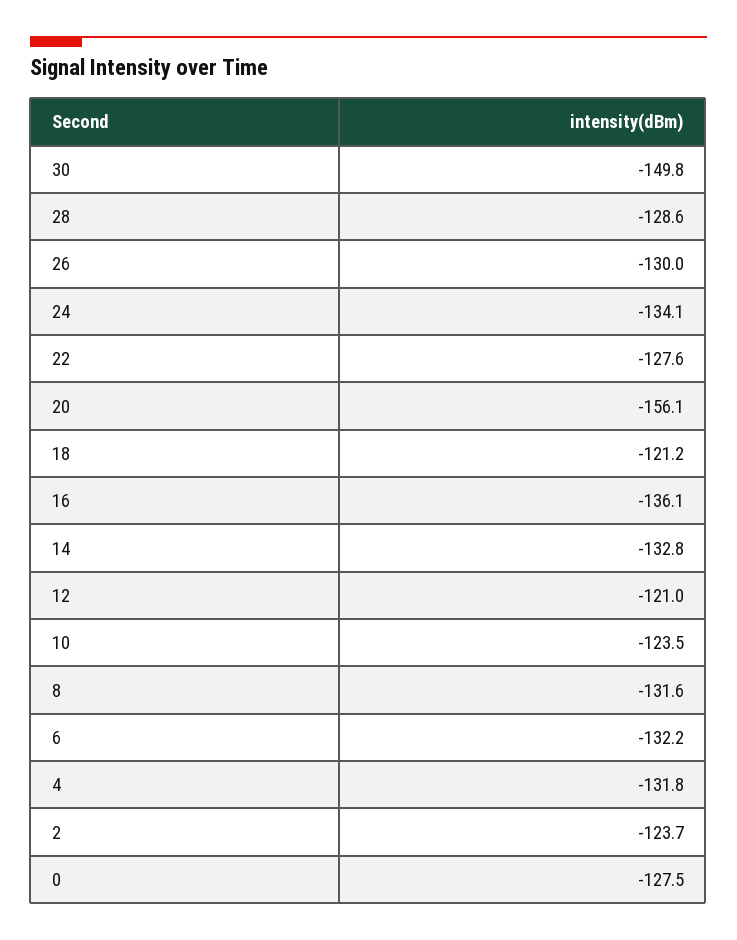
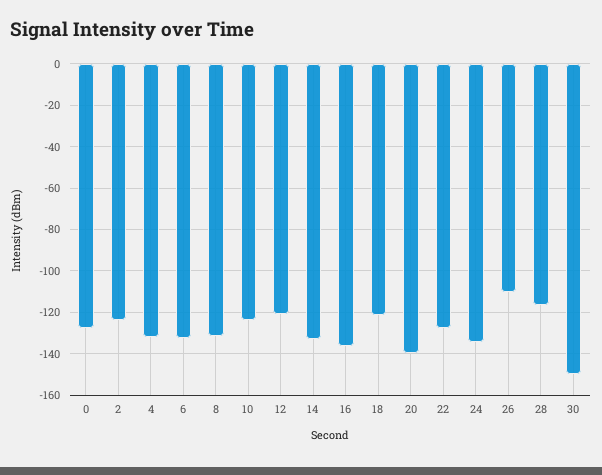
  {
    "30": -149.8,
-   "28": -128.6,
+   "28": -115,
-   "26": -130,
+   "26": -110,
    "24": -134.1,
    "22": -127.6,
-   "20": -156.1,
+   "20": -140,
    "18": -121.2,
    "16": -136.1,
    "14": -132.8,
    "12": -121,
    "10": -123.5,
    "8": -131.6,
    "6": -132.2,
    "4": -131.8,
    "2": -123.7,
    "0": -127.5
  }

